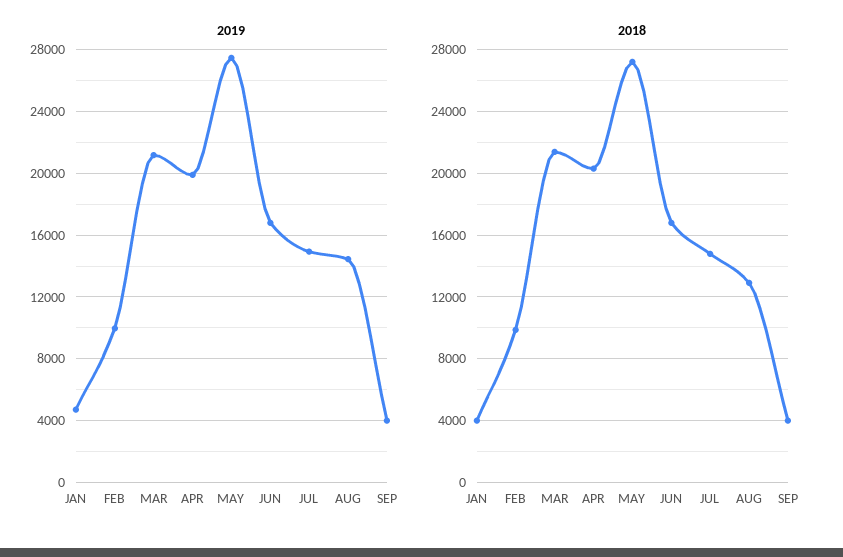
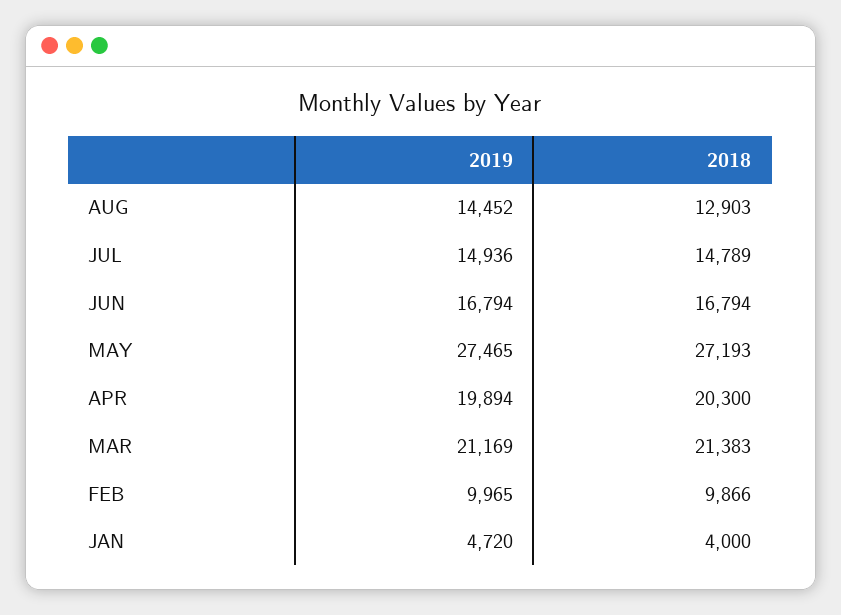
  {
    "2019": {
      "JAN": 4720,
      "FEB": 9965,
      "MAR": 21169,
      "APR": 19894,
      "MAY": 27465,
      "JUN": 16794,
      "JUL": 14936,
-     "AUG": 14452,
+     "AUG": 14452
-     "SEP": 4000
    },
    "2018": {
      "JAN": 4000,
      "FEB": 9866,
      "MAR": 21383,
      "APR": 20300,
      "MAY": 27193,
      "JUN": 16794,
      "JUL": 14789,
-     "AUG": 12903,
+     "AUG": 12903
-     "SEP": 4000
    }
  }

